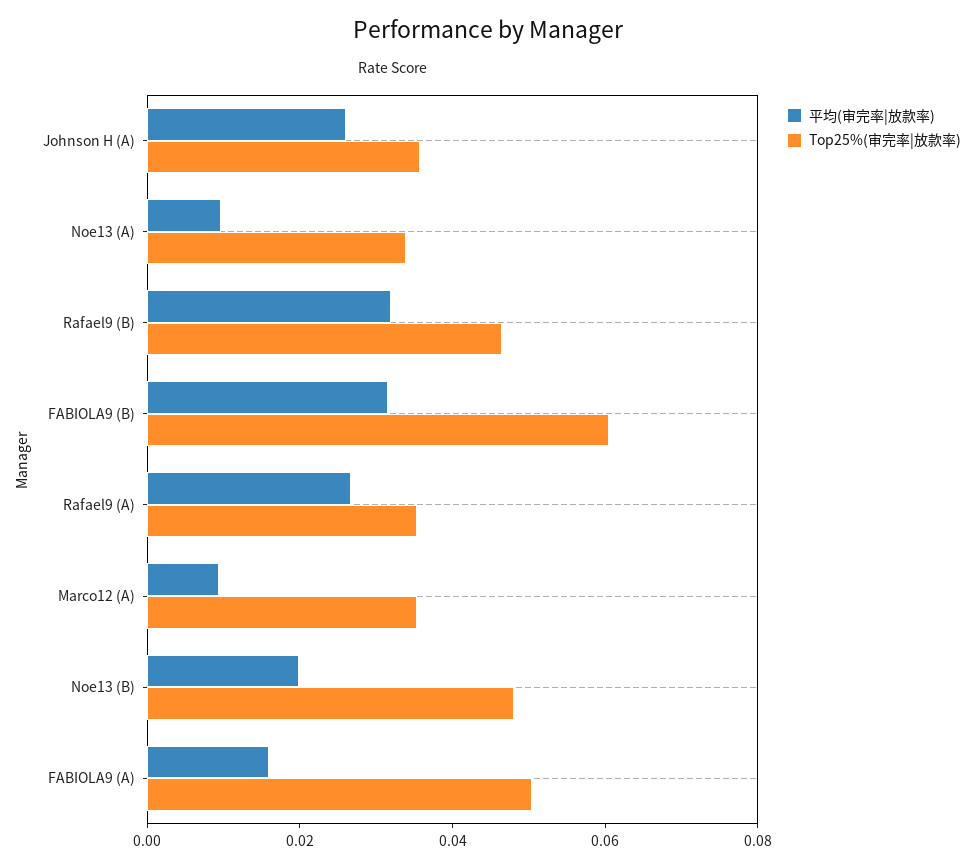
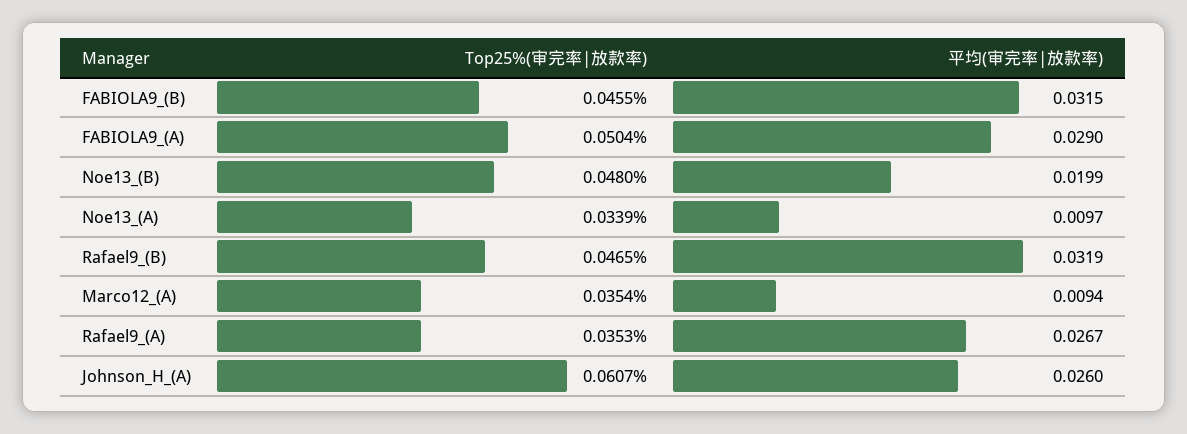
  {
    "平均(审完率|放款率)": {
      "Johnson H (A)": 0.026,
      "Noe13 (A)": 0.0097,
      "Rafael9 (B)": 0.0319,
      "FABIOLA9 (B)": 0.0315,
      "Rafael9 (A)": 0.0267,
      "Marco12 (A)": 0.0094,
      "Noe13 (B)": 0.0199,
-     "FABIOLA9 (A)": 0.015
+     "FABIOLA9 (A)": 0.029
    },
    "Top25%(审完率|放款率)": {
-     "Johnson H (A)": 0.035,
+     "Johnson H (A)": 0.0607,
      "Noe13 (A)": 0.0339,
      "Rafael9 (B)": 0.0465,
-     "FABIOLA9 (B)": 0.06,
+     "FABIOLA9 (B)": 0.0455,
      "Rafael9 (A)": 0.0353,
      "Marco12 (A)": 0.0354,
      "Noe13 (B)": 0.048,
      "FABIOLA9 (A)": 0.0504
    }
  }

